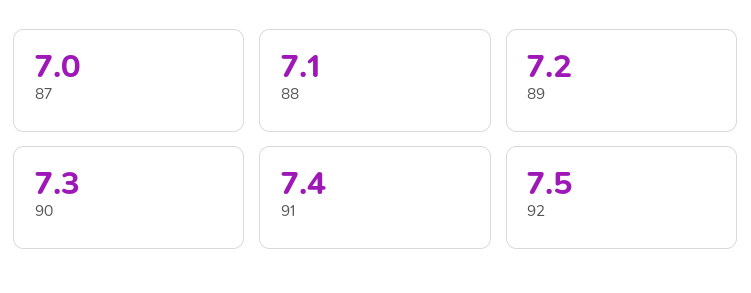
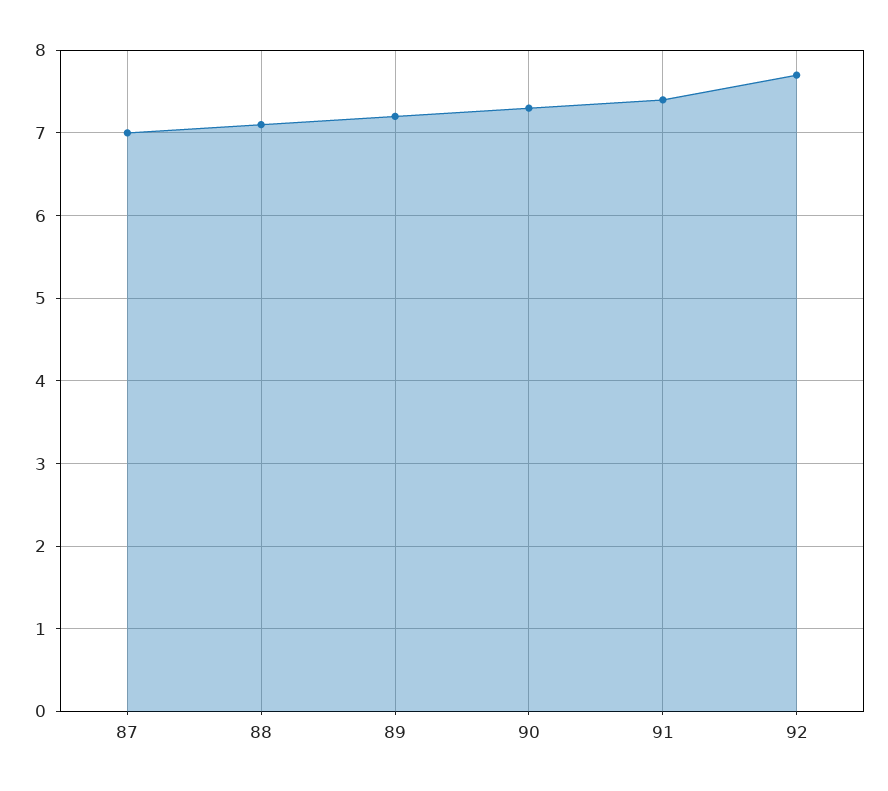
  {
    "87": 7,
    "88": 7.1,
    "89": 7.2,
    "90": 7.3,
    "91": 7.4,
-   "92": 7.5
+   "92": 7.7
  }

